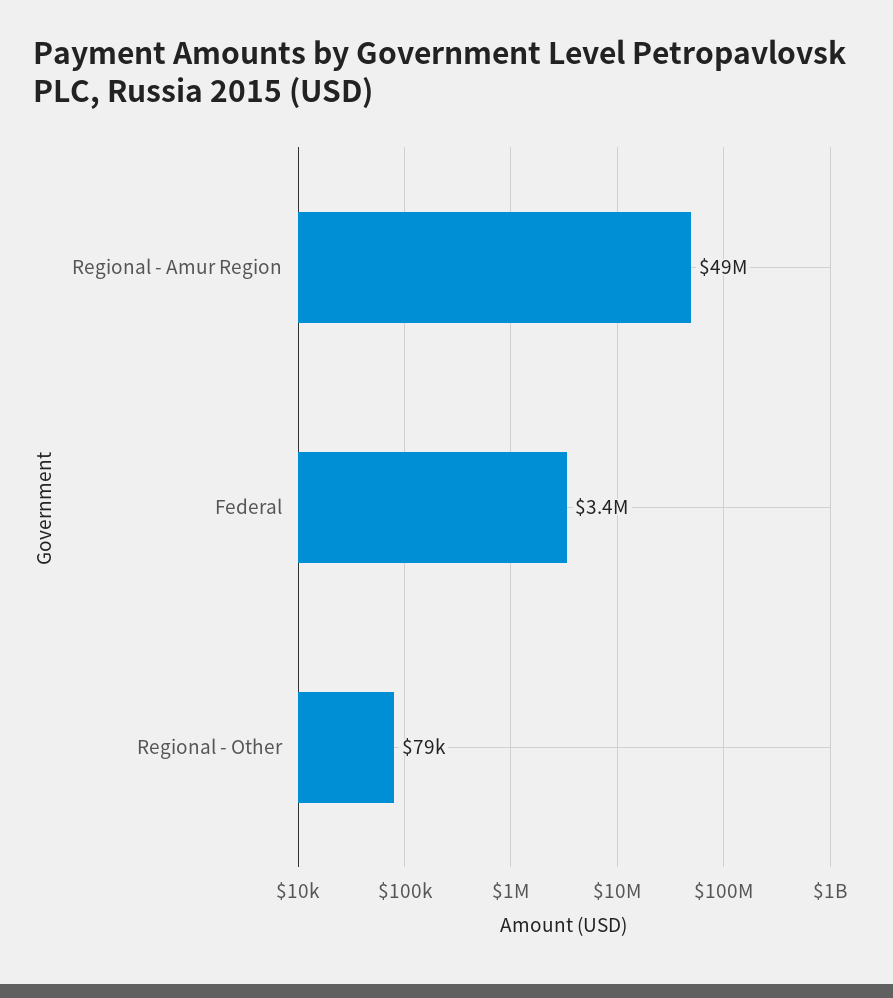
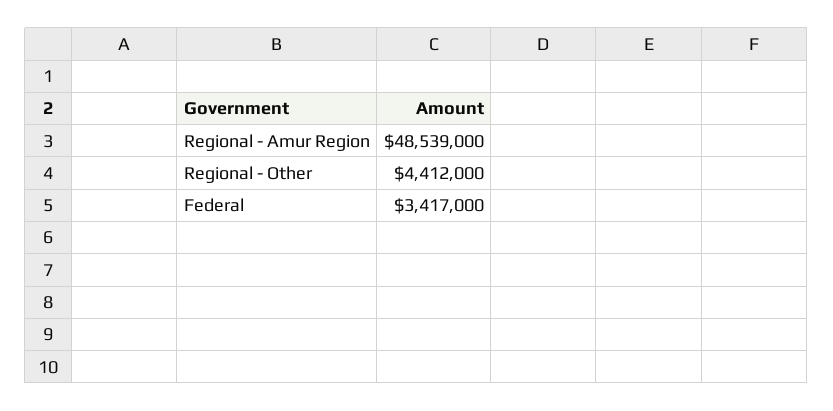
  {
    "Regional - Amur Region": 48539000,
    "Federal": 3417000,
-   "Regional - Other": 79000
+   "Regional - Other": 4412000
  }

